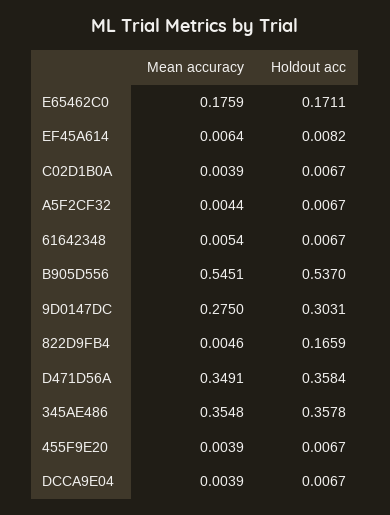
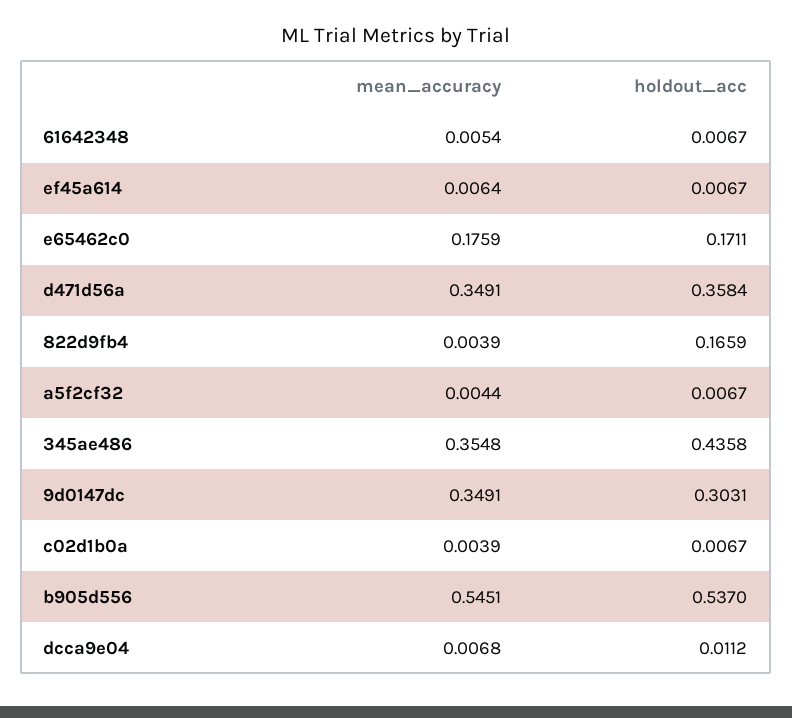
  {
    "Mean accuracy": {
      "E65462C0": 0.1759,
      "EF45A614": 0.0064,
      "C02D1B0A": 0.0039,
      "A5F2CF32": 0.0044,
      "61642348": 0.0054,
      "B905D556": 0.5451,
-     "9D0147DC": 0.275,
+     "9D0147DC": 0.3491,
-     "822D9FB4": 0.0046,
+     "822D9FB4": 0.0039,
      "D471D56A": 0.3491,
      "345AE486": 0.3548,
-     "455F9E20": 0.0039,
-     "DCCA9E04": 0.0039
+     "DCCA9E04": 0.0068
    },
    "Holdout acc": {
      "E65462C0": 0.1711,
-     "EF45A614": 0.0082,
+     "EF45A614": 0.0067,
      "C02D1B0A": 0.0067,
      "A5F2CF32": 0.0067,
      "61642348": 0.0067,
      "B905D556": 0.537,
      "9D0147DC": 0.3031,
      "822D9FB4": 0.1659,
      "D471D56A": 0.3584,
-     "345AE486": 0.3578,
+     "345AE486": 0.4358,
-     "455F9E20": 0.0067,
-     "DCCA9E04": 0.0067
+     "DCCA9E04": 0.0112
    }
  }

